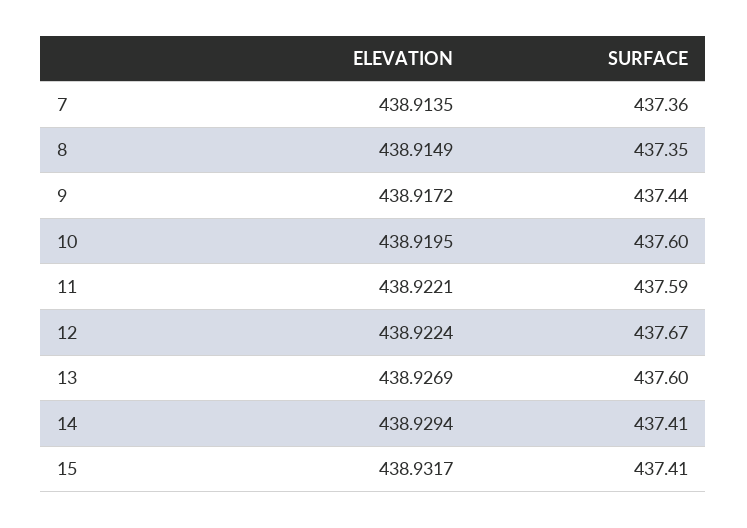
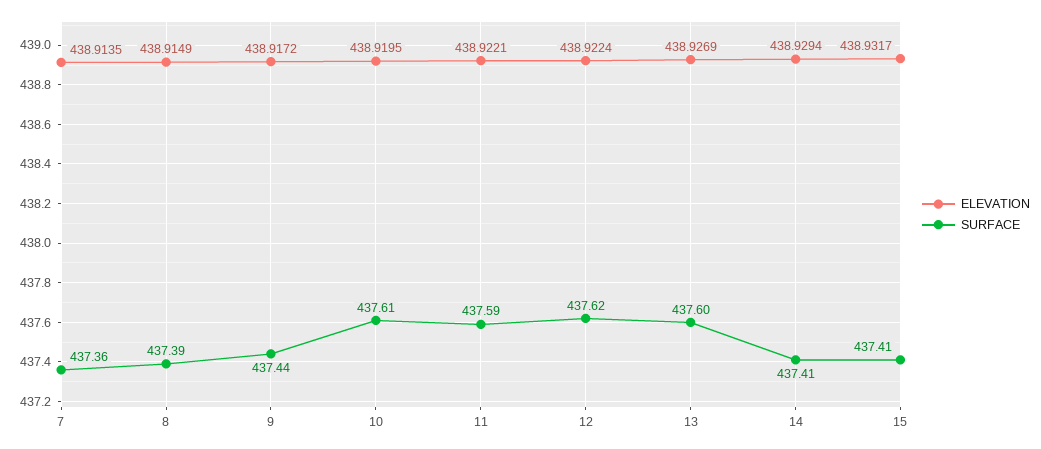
  {
    "ELEVATION": {
      "7": 438.9135,
      "8": 438.9149,
      "9": 438.9172,
      "10": 438.9195,
      "11": 438.9221,
      "12": 438.9224,
      "13": 438.9269,
      "14": 438.9294,
      "15": 438.9317
    },
    "SURFACE": {
      "7": 437.36,
-     "8": 437.35,
+     "8": 437.39,
      "9": 437.44,
-     "10": 437.6,
+     "10": 437.61,
      "11": 437.59,
-     "12": 437.67,
+     "12": 437.62,
      "13": 437.6,
      "14": 437.41,
      "15": 437.41
    }
  }

